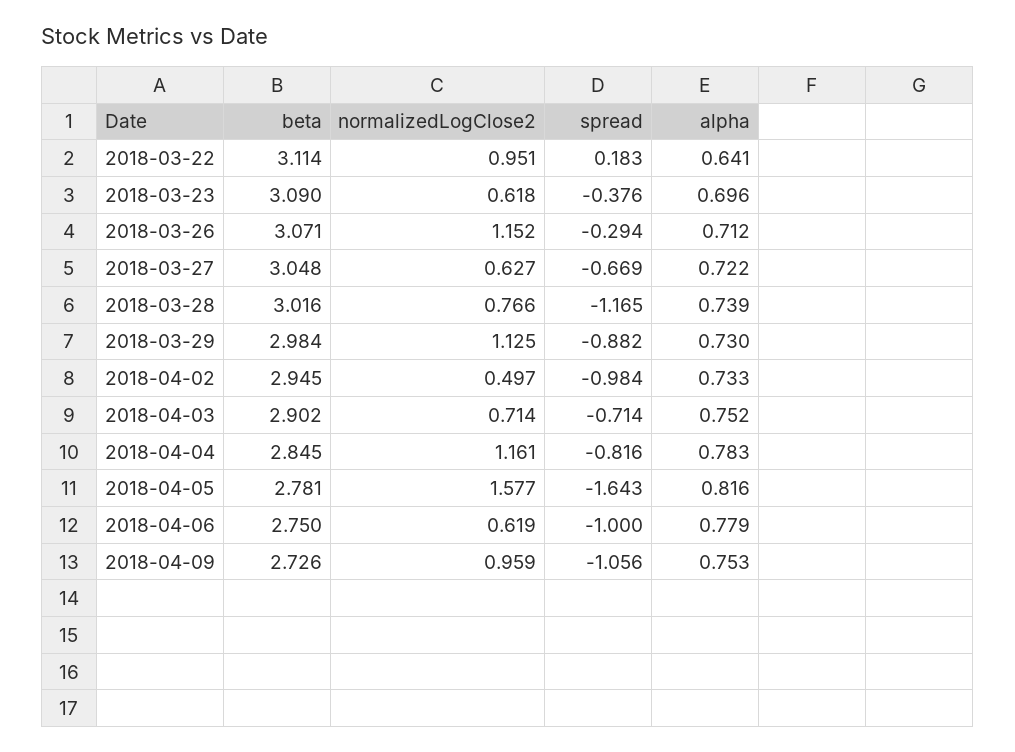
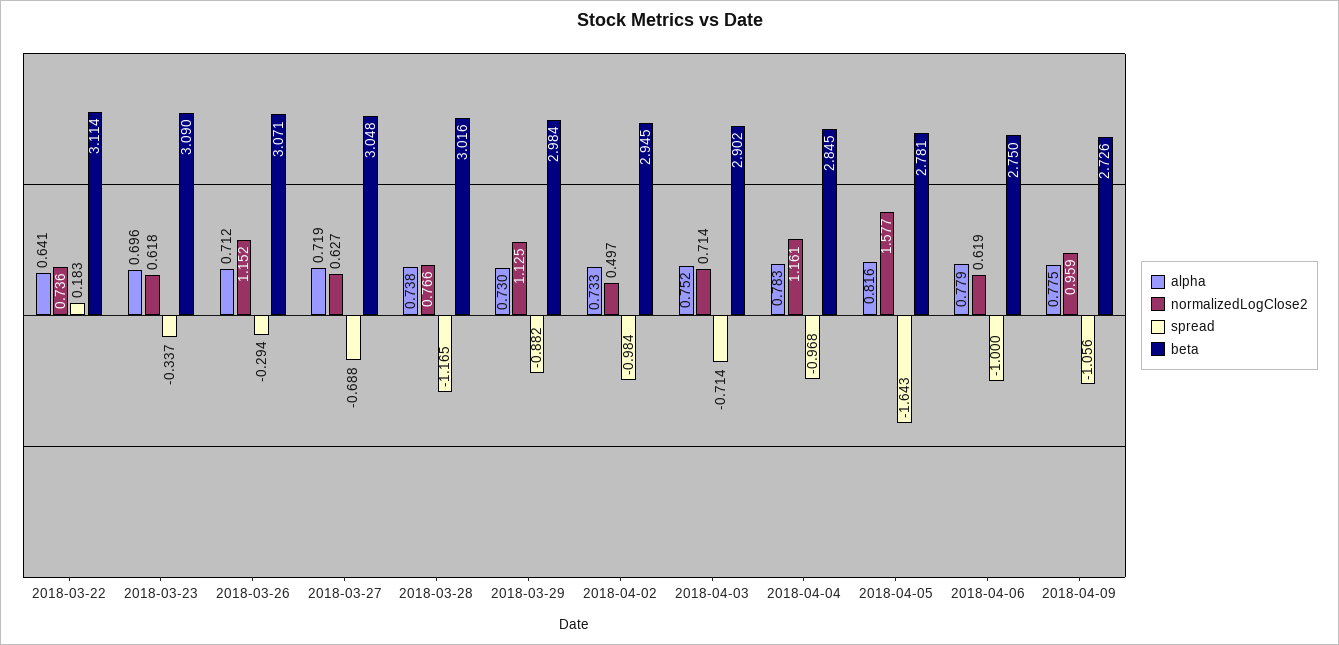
  {
    "beta": {
      "2018-03-22": 3.114,
      "2018-03-23": 3.09,
      "2018-03-26": 3.071,
      "2018-03-27": 3.048,
      "2018-03-28": 3.016,
      "2018-03-29": 2.984,
      "2018-04-02": 2.945,
      "2018-04-03": 2.902,
      "2018-04-04": 2.845,
      "2018-04-05": 2.781,
      "2018-04-06": 2.75,
      "2018-04-09": 2.726
    },
    "normalizedLogClose2": {
-     "2018-03-22": 0.951,
+     "2018-03-22": 0.736,
      "2018-03-23": 0.618,
      "2018-03-26": 1.152,
      "2018-03-27": 0.627,
      "2018-03-28": 0.766,
      "2018-03-29": 1.125,
      "2018-04-02": 0.497,
      "2018-04-03": 0.714,
      "2018-04-04": 1.161,
      "2018-04-05": 1.577,
      "2018-04-06": 0.619,
      "2018-04-09": 0.959
    },
    "spread": {
      "2018-03-22": 0.183,
-     "2018-03-23": -0.376,
+     "2018-03-23": -0.337,
      "2018-03-26": -0.294,
-     "2018-03-27": -0.669,
+     "2018-03-27": -0.688,
      "2018-03-28": -1.165,
      "2018-03-29": -0.882,
      "2018-04-02": -0.984,
      "2018-04-03": -0.714,
-     "2018-04-04": -0.816,
+     "2018-04-04": -0.968,
      "2018-04-05": -1.643,
      "2018-04-06": -1,
      "2018-04-09": -1.056
    },
    "alpha": {
      "2018-03-22": 0.641,
      "2018-03-23": 0.696,
      "2018-03-26": 0.712,
-     "2018-03-27": 0.722,
+     "2018-03-27": 0.719,
-     "2018-03-28": 0.739,
+     "2018-03-28": 0.738,
      "2018-03-29": 0.73,
      "2018-04-02": 0.733,
      "2018-04-03": 0.752,
      "2018-04-04": 0.783,
      "2018-04-05": 0.816,
      "2018-04-06": 0.779,
-     "2018-04-09": 0.753
+     "2018-04-09": 0.775
    }
  }

